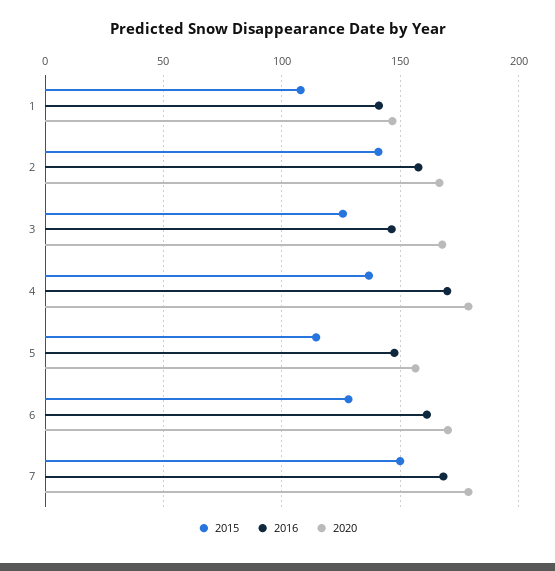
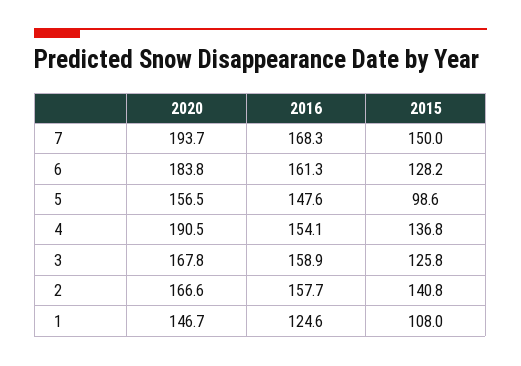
  {
    "2015": {
      "1": 108,
      "2": 140.8,
      "3": 125.8,
      "4": 136.8,
-     "5": 115,
+     "5": 98.6,
      "6": 128.2,
      "7": 150
    },
    "2016": {
-     "1": 140,
+     "1": 124.6,
      "2": 157.7,
-     "3": 145,
+     "3": 158.9,
-     "4": 170,
+     "4": 154.1,
      "5": 147.6,
      "6": 161.3,
      "7": 168.3
    },
    "2020": {
      "1": 146.7,
      "2": 166.6,
      "3": 167.8,
-     "4": 180,
+     "4": 190.5,
      "5": 156.5,
-     "6": 170,
+     "6": 183.8,
-     "7": 180
+     "7": 193.7
    }
  }

